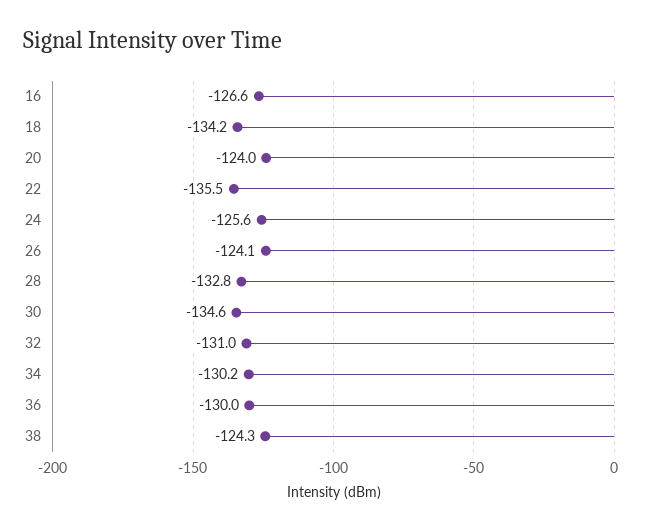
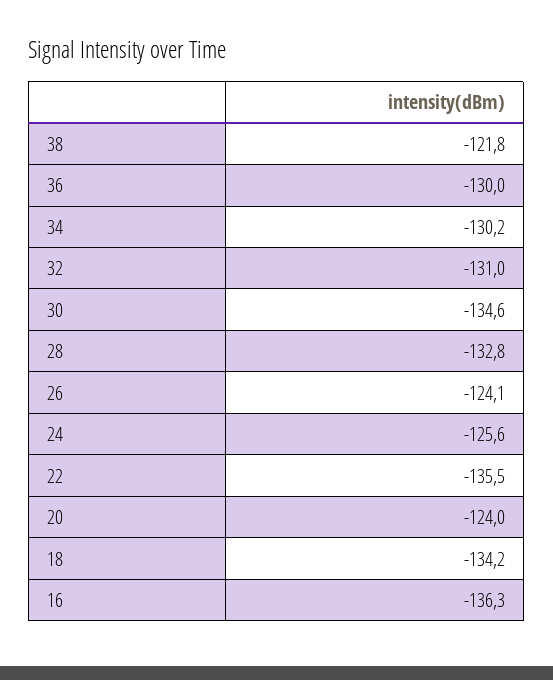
  {
-   "16": -126.6,
+   "16": -136.3,
    "18": -134.2,
    "20": -124,
    "22": -135.5,
    "24": -125.6,
    "26": -124.1,
    "28": -132.8,
    "30": -134.6,
    "32": -131,
    "34": -130.2,
    "36": -130,
-   "38": -124.3
+   "38": -121.8
  }

